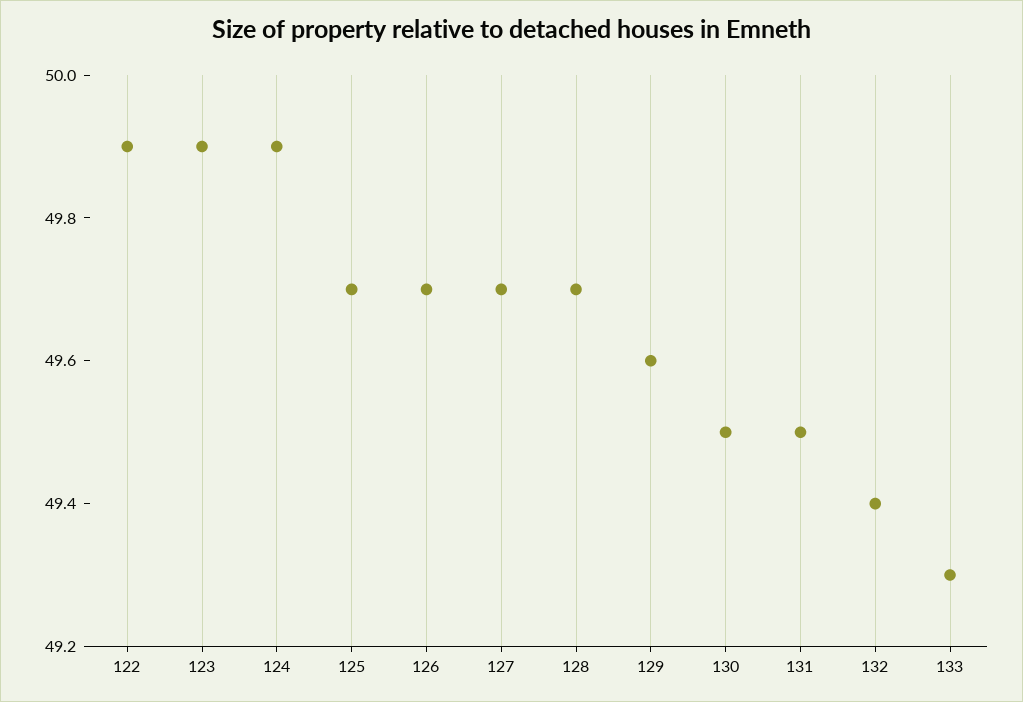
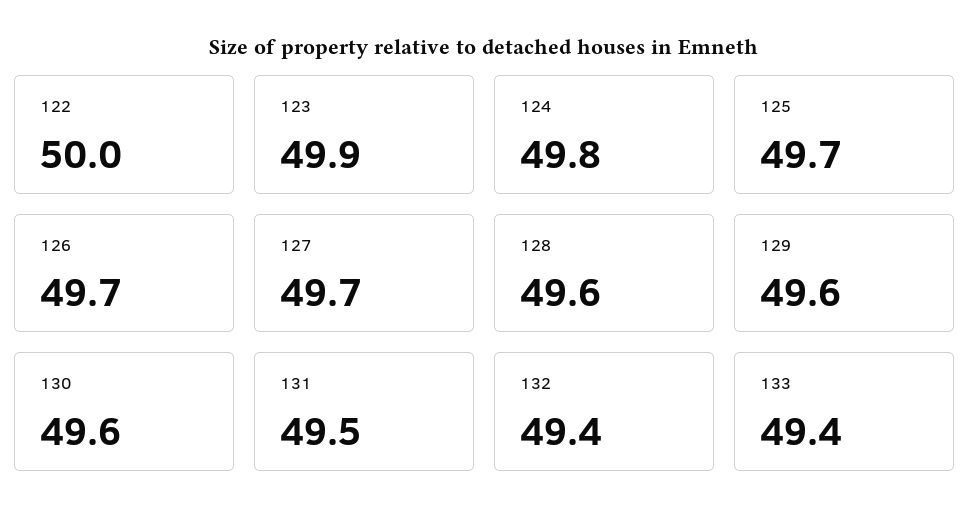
  {
-   "122": 49.9,
+   "122": 50,
    "123": 49.9,
-   "124": 49.9,
+   "124": 49.8,
    "125": 49.7,
    "126": 49.7,
    "127": 49.7,
-   "128": 49.7,
+   "128": 49.6,
    "129": 49.6,
-   "130": 49.5,
+   "130": 49.6,
    "131": 49.5,
    "132": 49.4,
-   "133": 49.3
+   "133": 49.4
  }

